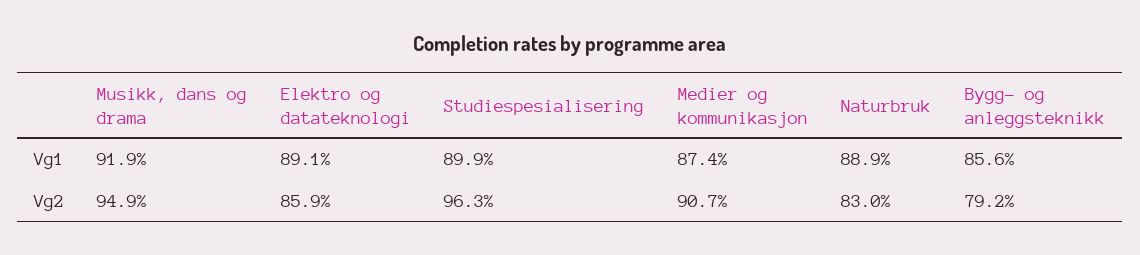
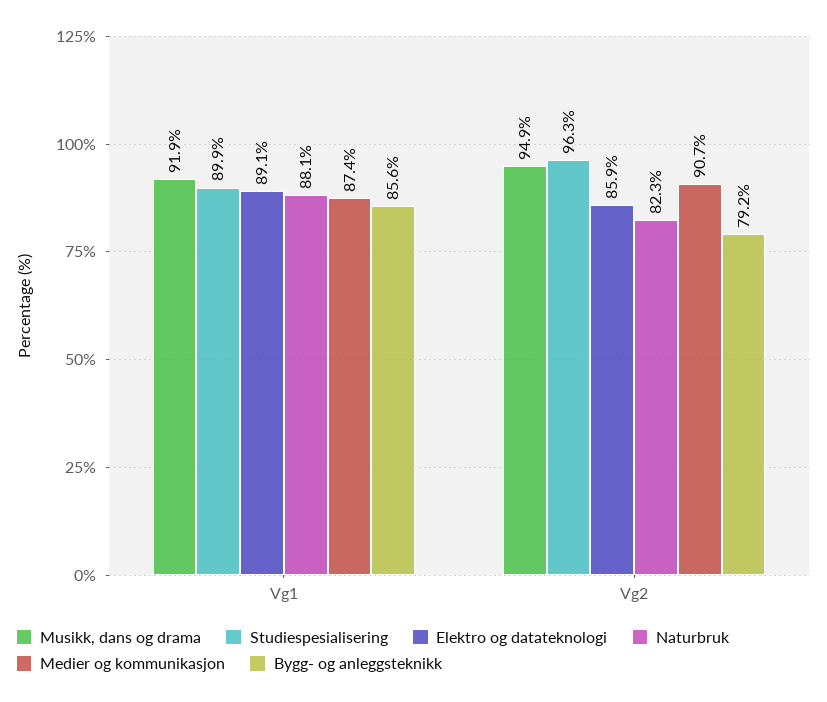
  {
    "Musikk, dans og drama": {
      "Vg1": 91.9,
      "Vg2": 94.9
    },
    "Elektro og datateknologi": {
      "Vg1": 89.1,
      "Vg2": 85.9
    },
    "Studiespesialisering": {
      "Vg1": 89.9,
      "Vg2": 96.3
    },
    "Medier og kommunikasjon": {
      "Vg1": 87.4,
      "Vg2": 90.7
    },
    "Naturbruk": {
-     "Vg1": 88.9,
+     "Vg1": 88.1,
-     "Vg2": 83
+     "Vg2": 82.3
    },
    "Bygg- og anleggsteknikk": {
      "Vg1": 85.6,
      "Vg2": 79.2
    }
  }

